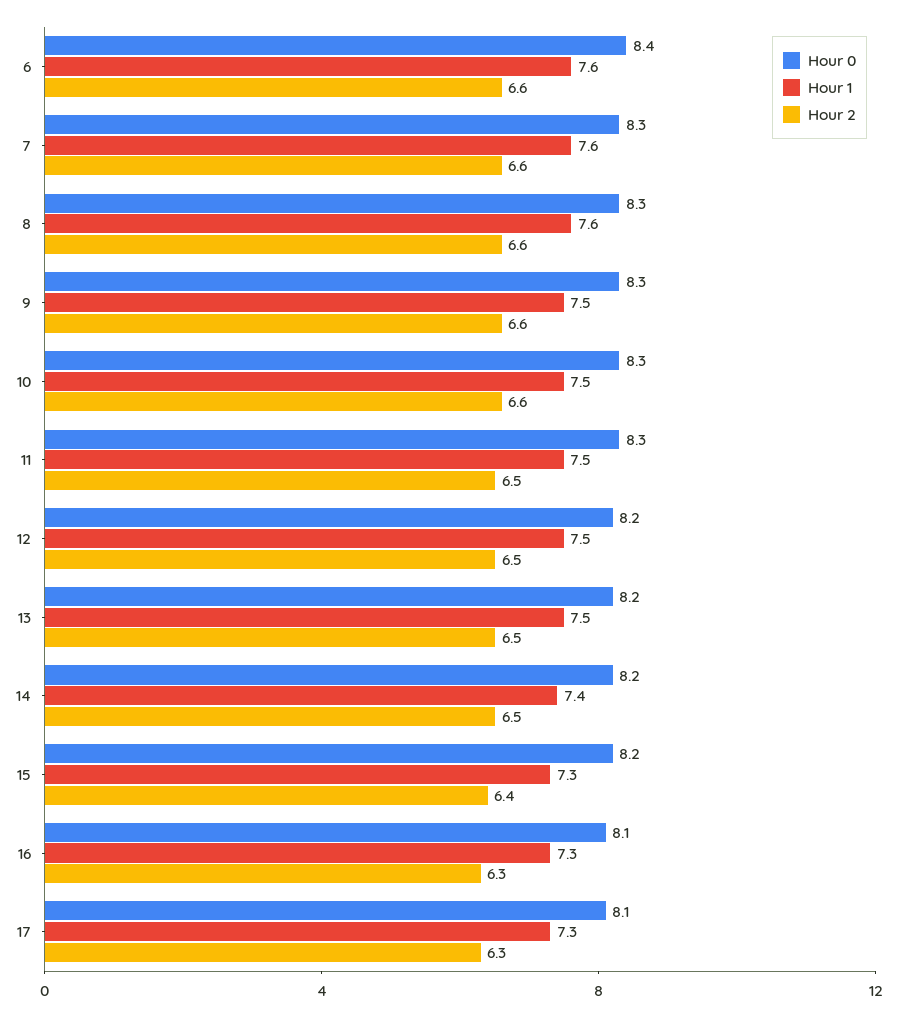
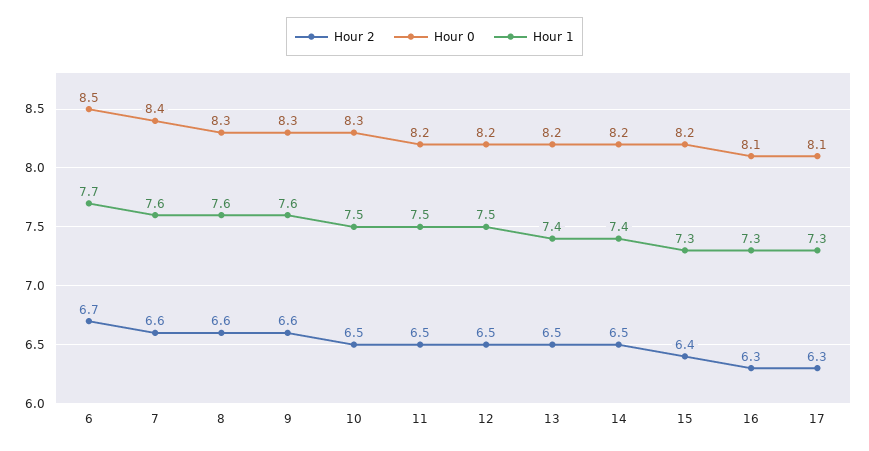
  {
    "Hour 0": {
-     "6": 8.4,
+     "6": 8.5,
-     "7": 8.3,
+     "7": 8.4,
      "8": 8.3,
      "9": 8.3,
      "10": 8.3,
-     "11": 8.3,
+     "11": 8.2,
      "12": 8.2,
      "13": 8.2,
      "14": 8.2,
      "15": 8.2,
      "16": 8.1,
      "17": 8.1
    },
    "Hour 1": {
-     "6": 7.6,
+     "6": 7.7,
      "7": 7.6,
      "8": 7.6,
-     "9": 7.5,
+     "9": 7.6,
      "10": 7.5,
      "11": 7.5,
      "12": 7.5,
-     "13": 7.5,
+     "13": 7.4,
      "14": 7.4,
      "15": 7.3,
      "16": 7.3,
      "17": 7.3
    },
    "Hour 2": {
-     "6": 6.6,
+     "6": 6.7,
      "7": 6.6,
      "8": 6.6,
      "9": 6.6,
-     "10": 6.6,
+     "10": 6.5,
      "11": 6.5,
      "12": 6.5,
      "13": 6.5,
      "14": 6.5,
      "15": 6.4,
      "16": 6.3,
      "17": 6.3
    }
  }

